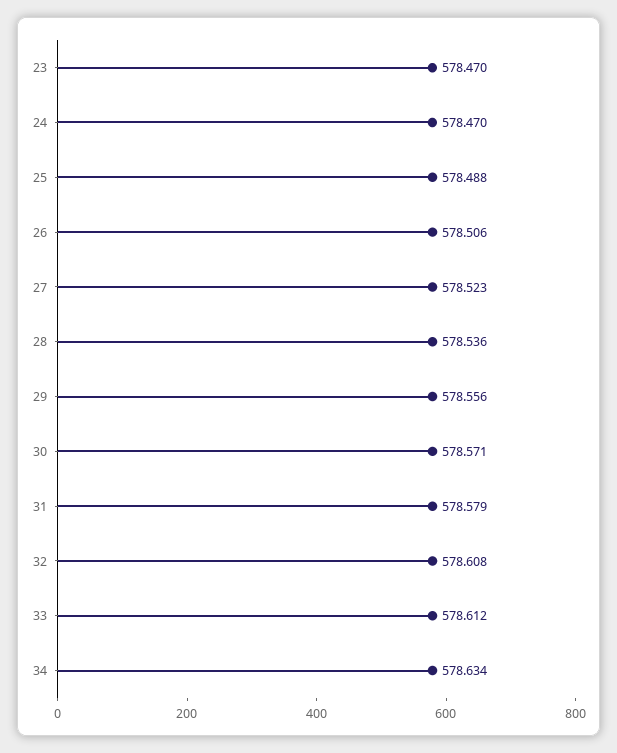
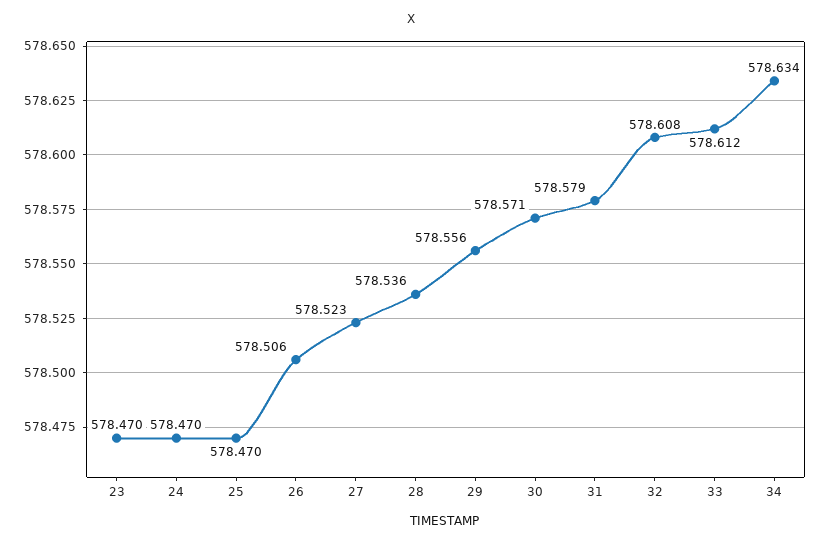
  {
    "23": 578.47,
    "24": 578.47,
-   "25": 578.488,
+   "25": 578.47,
    "26": 578.506,
    "27": 578.523,
    "28": 578.536,
    "29": 578.556,
    "30": 578.571,
    "31": 578.579,
    "32": 578.608,
    "33": 578.612,
    "34": 578.634
  }

